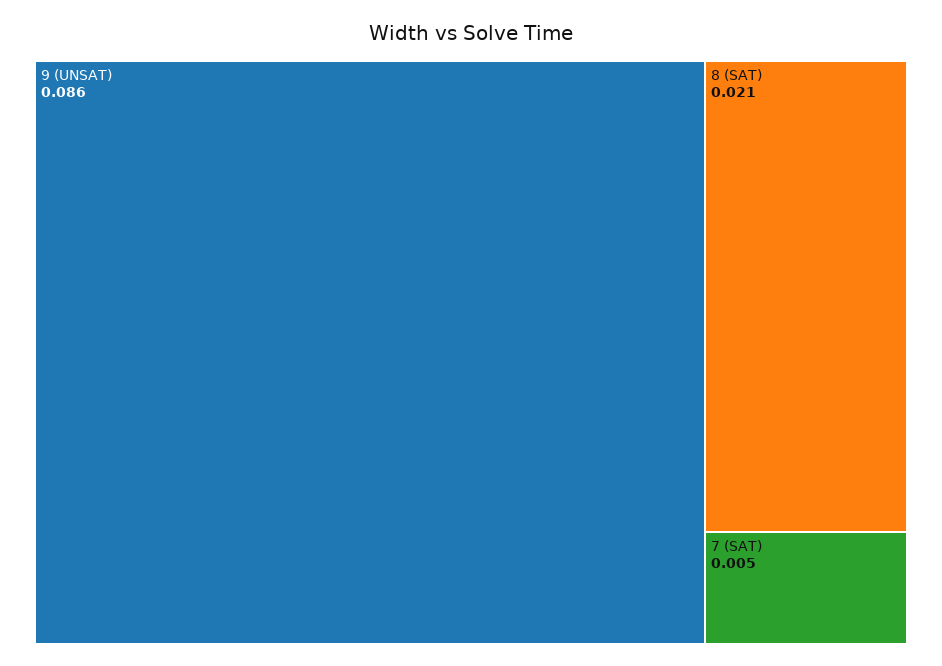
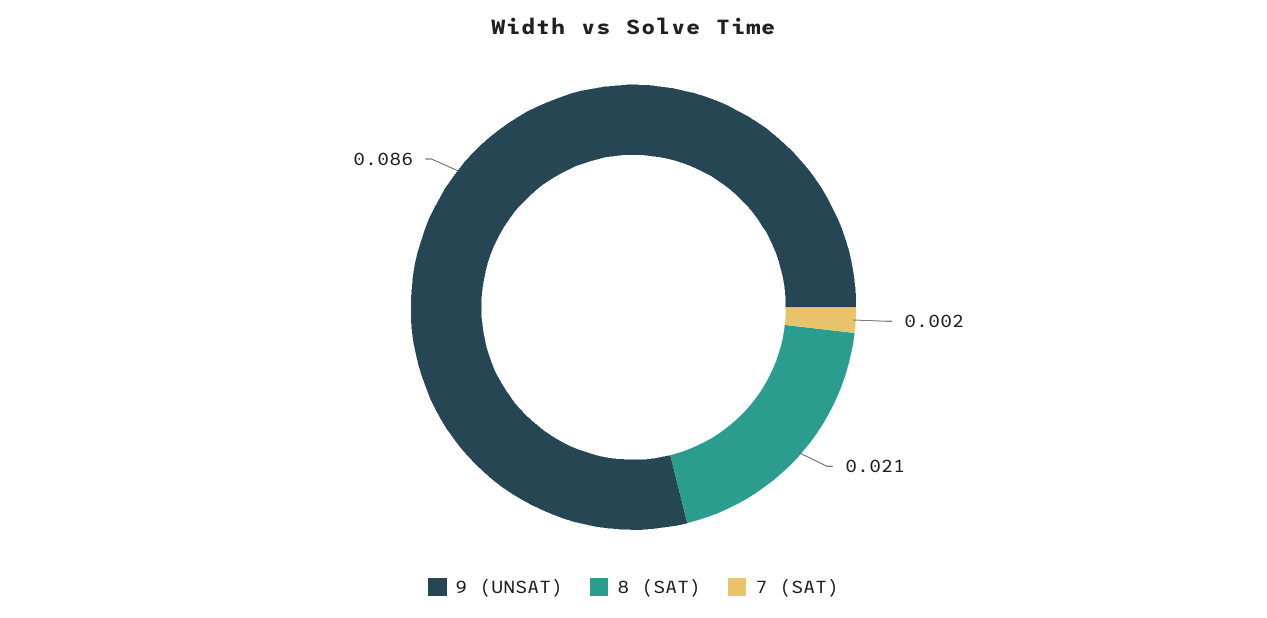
  {
    "9 (UNSAT)": 0.086,
    "8 (SAT)": 0.021,
-   "7 (SAT)": 0.005
+   "7 (SAT)": 0.002
  }

